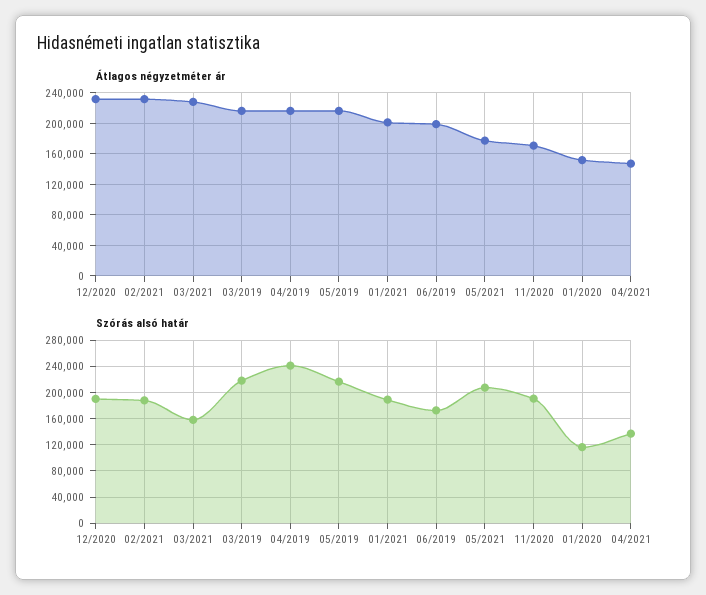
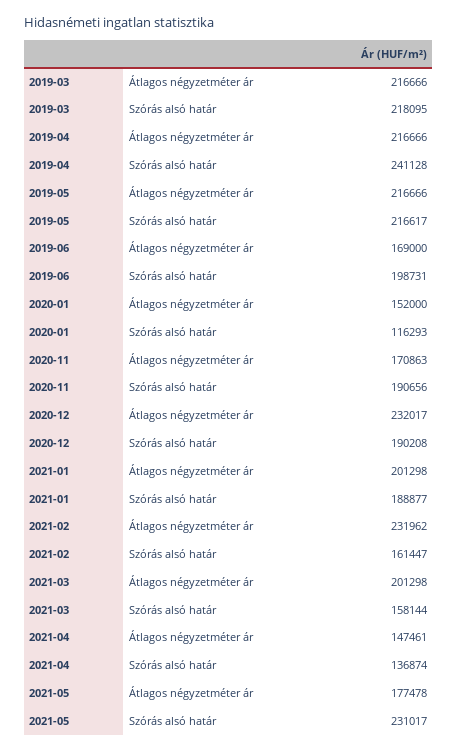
  {
    "Átlagos négyzetméter ár": {
      "12/2020": 232017,
      "02/2021": 231962,
-     "03/2021": 230000,
+     "03/2021": 201298,
      "03/2019": 216666,
      "04/2019": 216666,
      "05/2019": 216666,
      "01/2021": 201298,
-     "06/2019": 200000,
+     "06/2019": 169000,
      "05/2021": 177478,
      "11/2020": 170863,
      "01/2020": 152000,
      "04/2021": 147461
    },
    "Szórás alsó határ": {
      "12/2020": 190208,
-     "02/2021": 190000,
+     "02/2021": 161447,
      "03/2021": 158144,
      "03/2019": 218095,
      "04/2019": 241128,
      "05/2019": 216617,
      "01/2021": 188877,
-     "06/2019": 170000,
+     "06/2019": 198731,
-     "05/2021": 210000,
+     "05/2021": 231017,
      "11/2020": 190656,
      "01/2020": 116293,
      "04/2021": 136874
    }
  }

